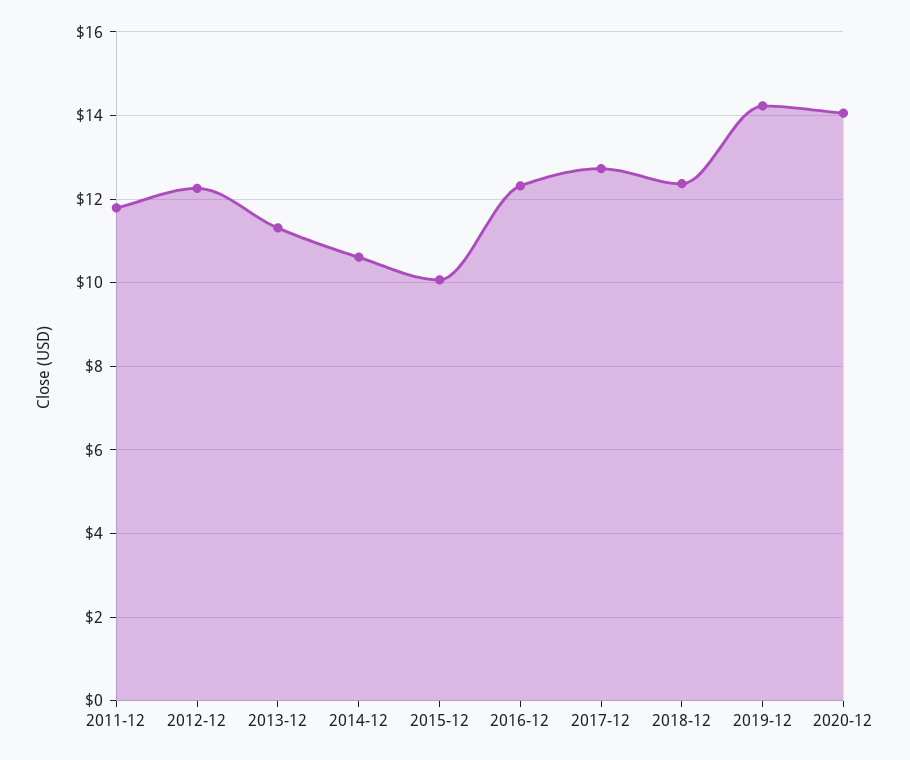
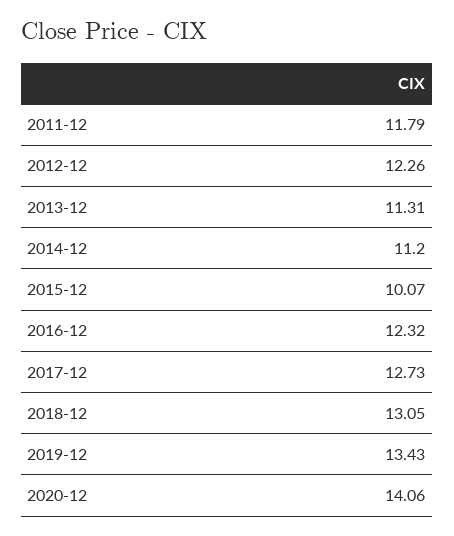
  {
    "2011-12": 11.79,
    "2012-12": 12.26,
    "2013-12": 11.31,
-   "2014-12": 10.6,
+   "2014-12": 11.2,
    "2015-12": 10.07,
    "2016-12": 12.32,
    "2017-12": 12.73,
-   "2018-12": 12.4,
+   "2018-12": 13.05,
-   "2019-12": 14.2,
+   "2019-12": 13.43,
    "2020-12": 14.06
  }

